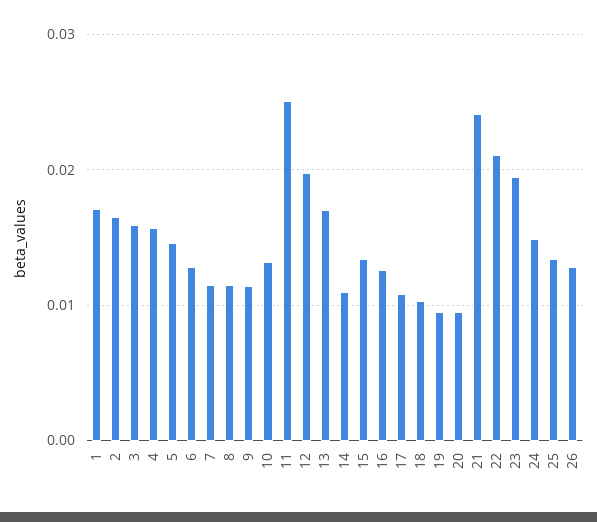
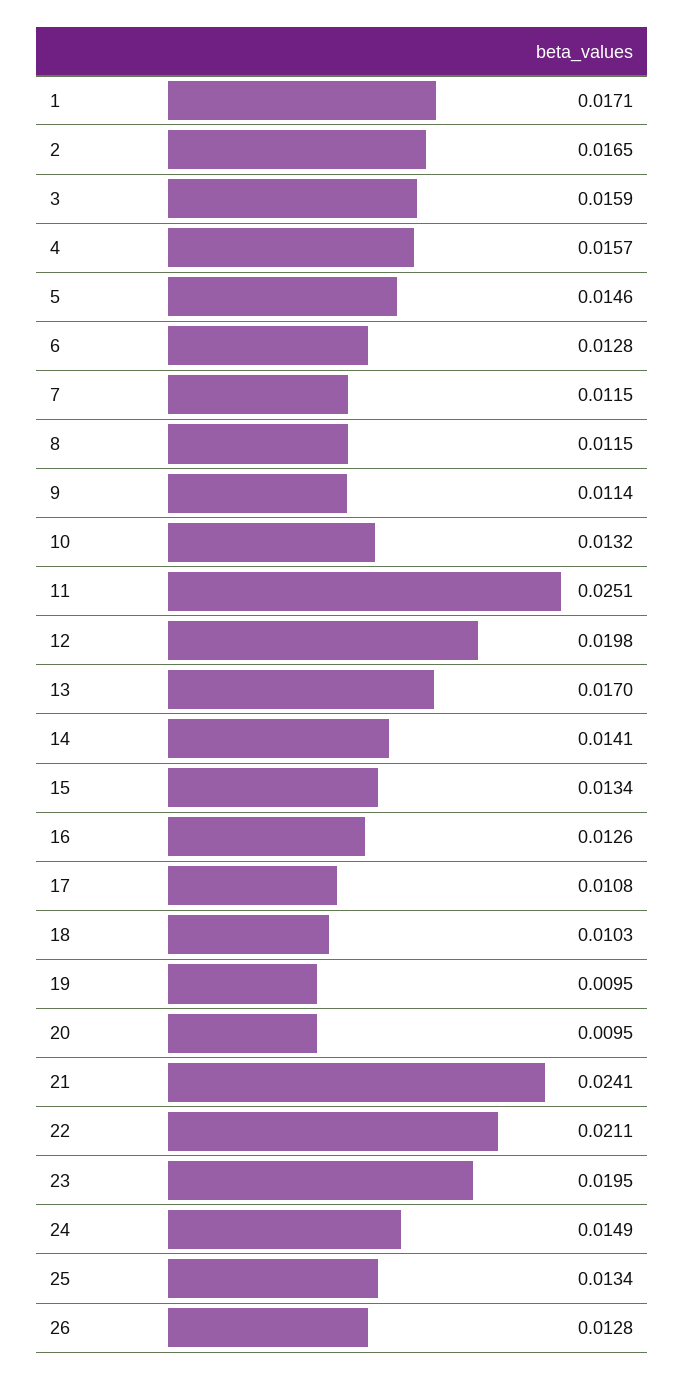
  {
    "1": 0.0171,
    "2": 0.0165,
    "3": 0.0159,
    "4": 0.0157,
    "5": 0.0146,
    "6": 0.0128,
    "7": 0.0115,
    "8": 0.0115,
    "9": 0.0114,
    "10": 0.0132,
    "11": 0.0251,
    "12": 0.0198,
    "13": 0.017,
-   "14": 0.011,
+   "14": 0.0141,
    "15": 0.0134,
    "16": 0.0126,
    "17": 0.0108,
    "18": 0.0103,
    "19": 0.0095,
    "20": 0.0095,
    "21": 0.0241,
    "22": 0.0211,
    "23": 0.0195,
    "24": 0.0149,
    "25": 0.0134,
    "26": 0.0128
  }

